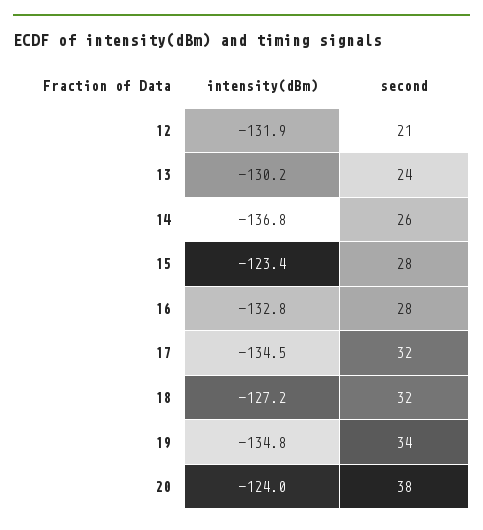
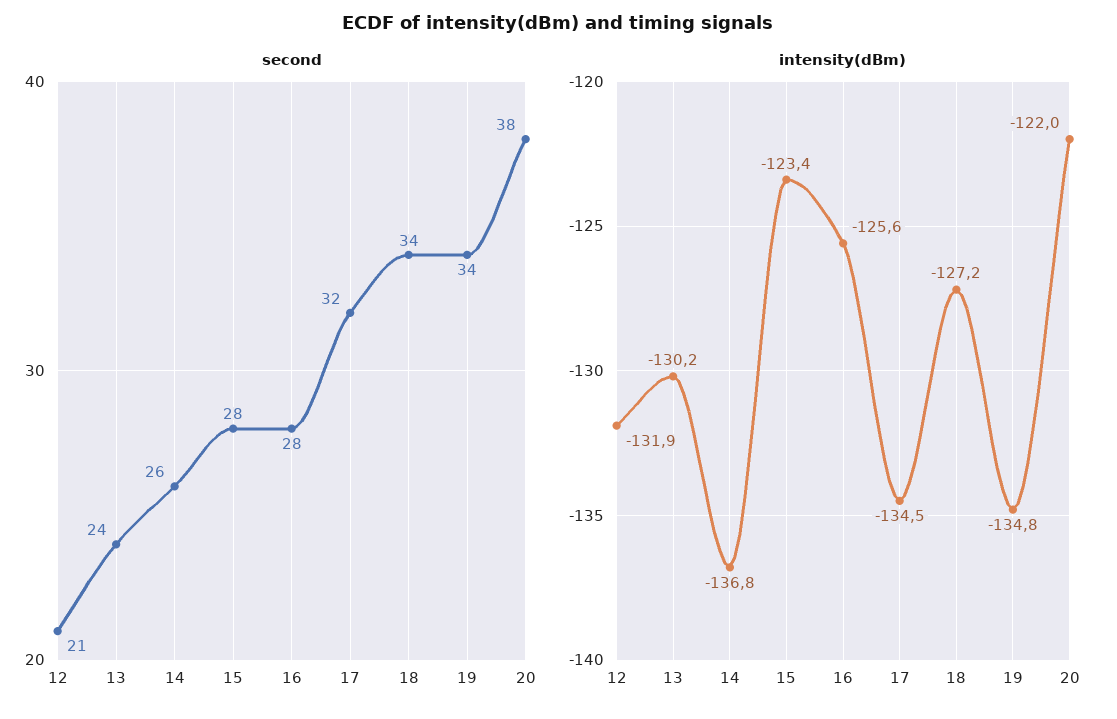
  {
    "intensity(dBm)": {
      "12": -131.9,
      "13": -130.2,
      "14": -136.8,
      "15": -123.4,
-     "16": -132.8,
+     "16": -125.6,
      "17": -134.5,
      "18": -127.2,
      "19": -134.8,
-     "20": -124
+     "20": -122
    },
    "second": {
      "12": 21,
      "13": 24,
      "14": 26,
      "15": 28,
      "16": 28,
      "17": 32,
-     "18": 32,
+     "18": 34,
      "19": 34,
      "20": 38
    }
  }

